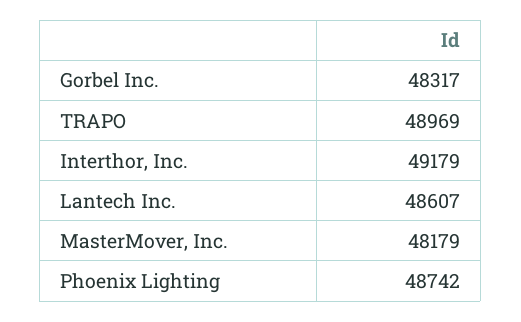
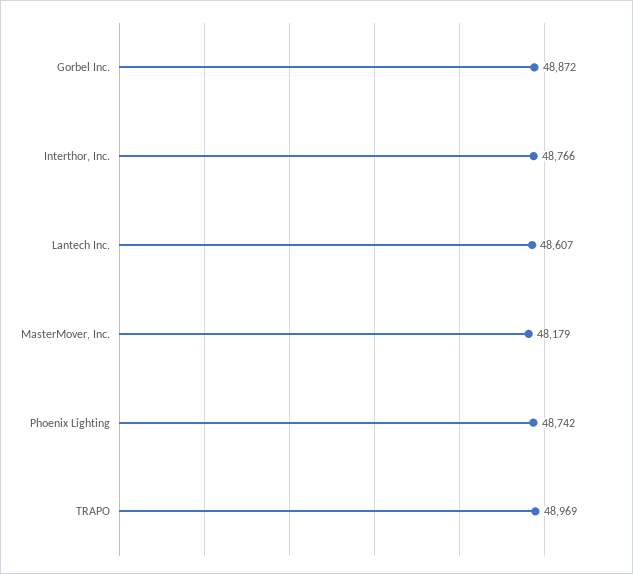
  {
-   "Gorbel Inc.": 48317,
+   "Gorbel Inc.": 48872,
    "TRAPO": 48969,
-   "Interthor, Inc.": 49179,
+   "Interthor, Inc.": 48766,
    "Lantech Inc.": 48607,
    "MasterMover, Inc.": 48179,
    "Phoenix Lighting": 48742
  }

